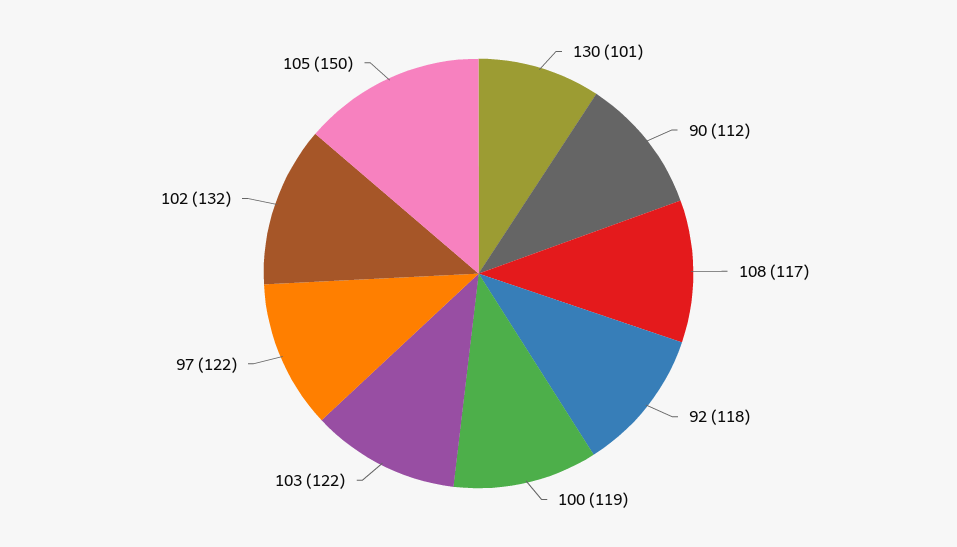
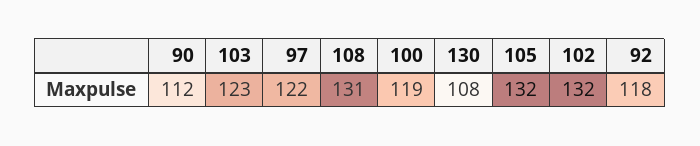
  {
-   "130": 101,
+   "130": 108,
    "90": 112,
-   "108": 117,
+   "108": 131,
    "92": 118,
    "100": 119,
-   "103": 122,
+   "103": 123,
    "97": 122,
    "102": 132,
-   "105": 150
+   "105": 132
  }

